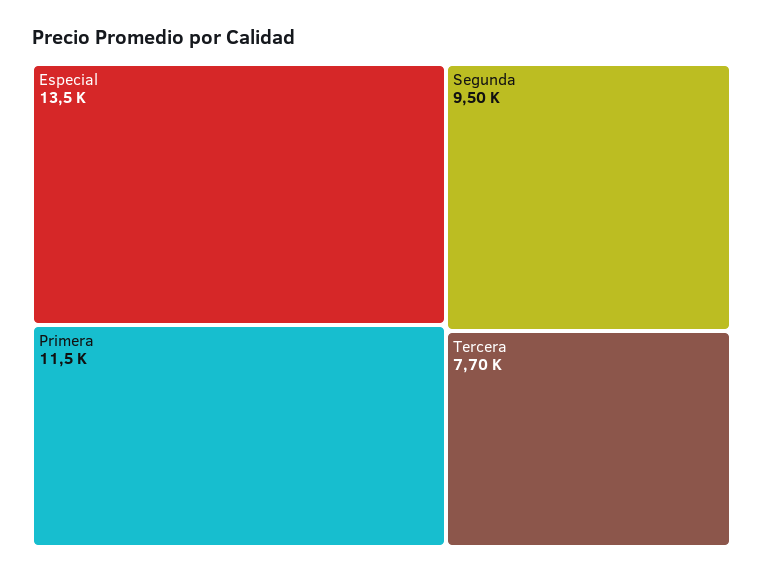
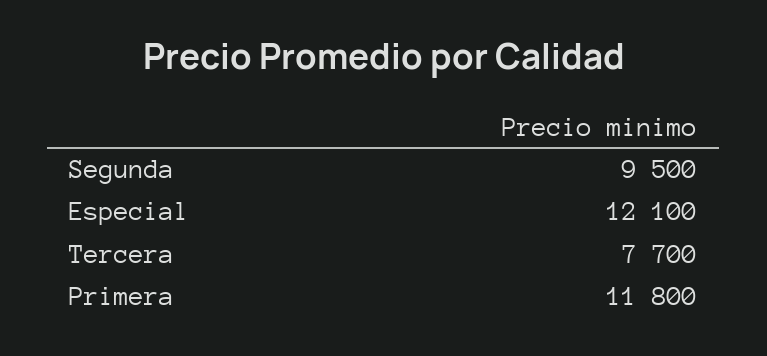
  {
-   "Especial": 13500,
+   "Especial": 12100,
-   "Primera": 11500,
+   "Primera": 11800,
    "Segunda": 9500,
    "Tercera": 7700
  }

